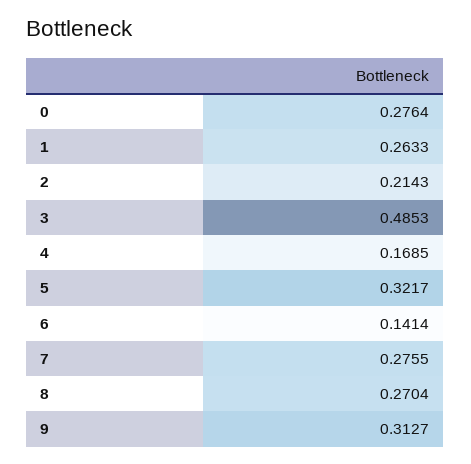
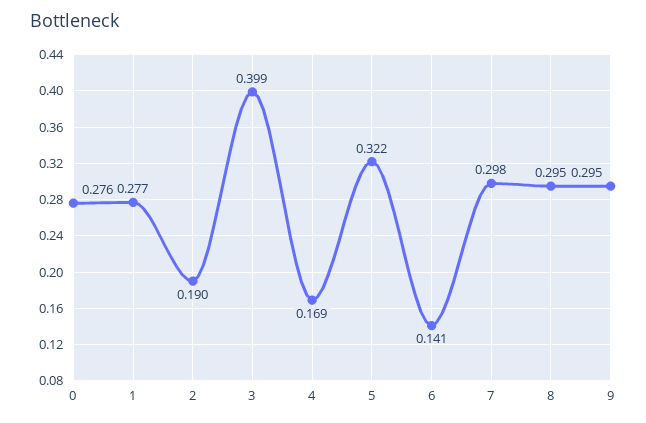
  {
    "0": 0.2764,
-   "1": 0.2633,
+   "1": 0.277,
-   "2": 0.2143,
+   "2": 0.19,
-   "3": 0.4853,
+   "3": 0.399,
    "4": 0.1685,
    "5": 0.3217,
    "6": 0.1414,
-   "7": 0.2755,
+   "7": 0.298,
-   "8": 0.2704,
+   "8": 0.295,
-   "9": 0.3127
+   "9": 0.295
  }

